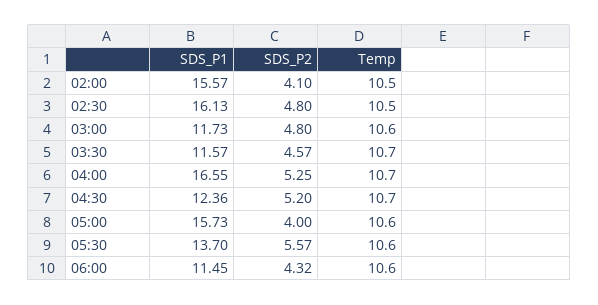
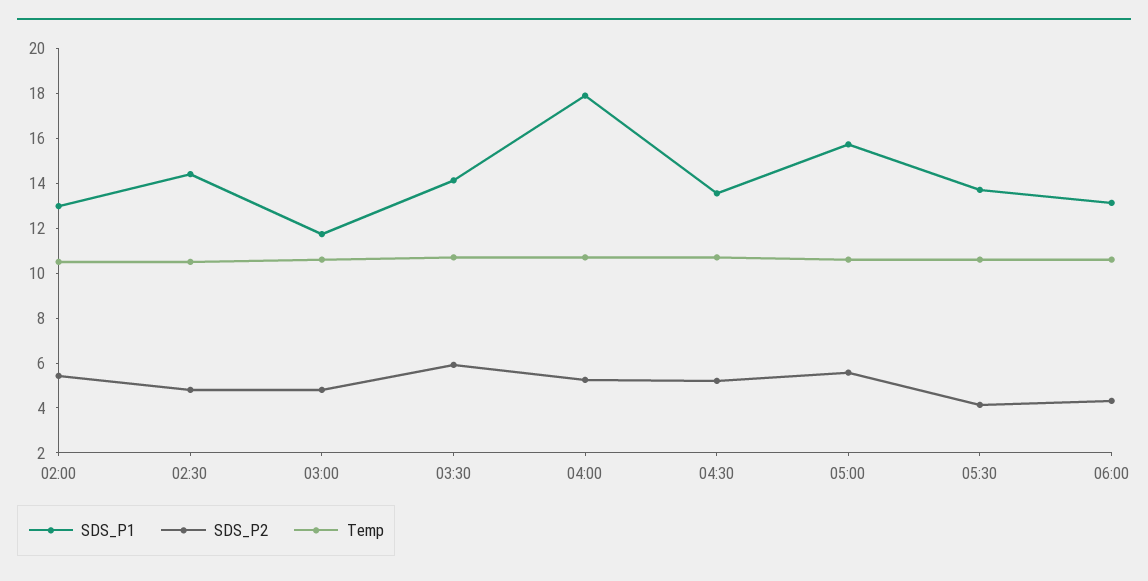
  {
    "SDS_P1": {
-     "02:00": 15.57,
+     "02:00": 13,
-     "02:30": 16.13,
+     "02:30": 14.5,
      "03:00": 11.73,
-     "03:30": 11.57,
+     "03:30": 14,
-     "04:00": 16.55,
+     "04:00": 18,
-     "04:30": 12.36,
+     "04:30": 13.5,
      "05:00": 15.73,
      "05:30": 13.7,
-     "06:00": 11.45
+     "06:00": 13
    },
    "SDS_P2": {
-     "02:00": 4.1,
+     "02:00": 5.5,
      "02:30": 4.8,
      "03:00": 4.8,
-     "03:30": 4.57,
+     "03:30": 6,
      "04:00": 5.25,
      "04:30": 5.2,
-     "05:00": 4,
+     "05:00": 5.5,
-     "05:30": 5.57,
+     "05:30": 4,
      "06:00": 4.32
    },
    "Temp": {
      "02:00": 10.5,
      "02:30": 10.5,
      "03:00": 10.6,
      "03:30": 10.7,
      "04:00": 10.7,
      "04:30": 10.7,
      "05:00": 10.6,
      "05:30": 10.6,
      "06:00": 10.6
    }
  }

